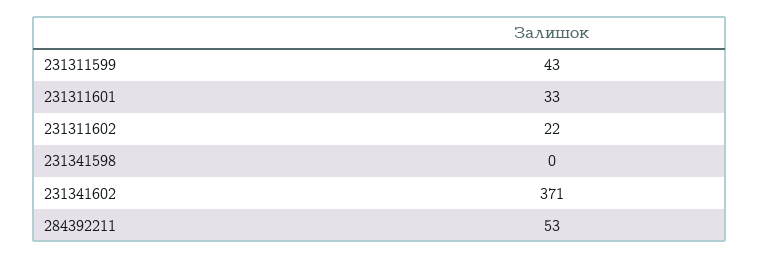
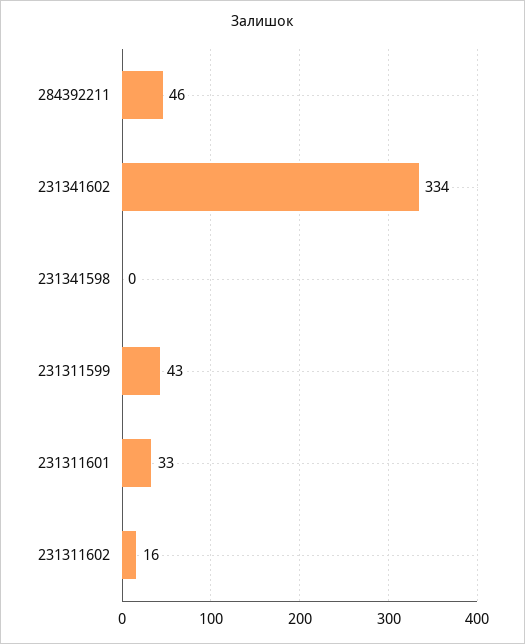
  {
    "231311599": 43,
    "231311601": 33,
-   "231311602": 22,
+   "231311602": 16,
    "231341598": 0,
-   "231341602": 371,
+   "231341602": 334,
-   "284392211": 53
+   "284392211": 46
  }

